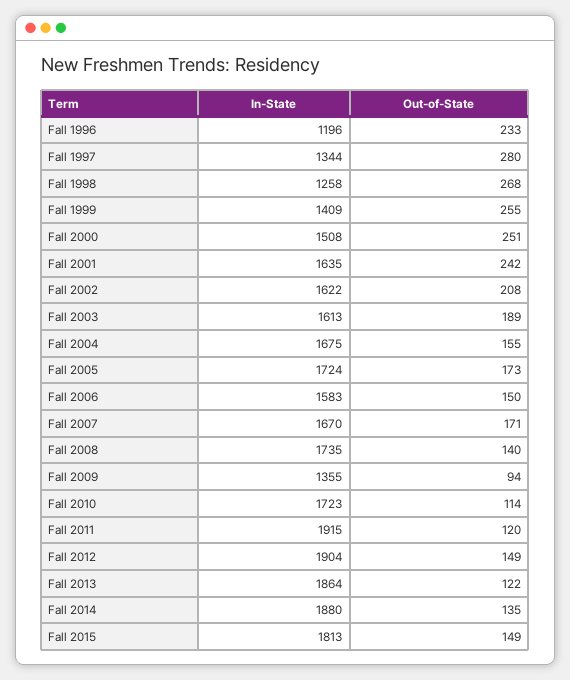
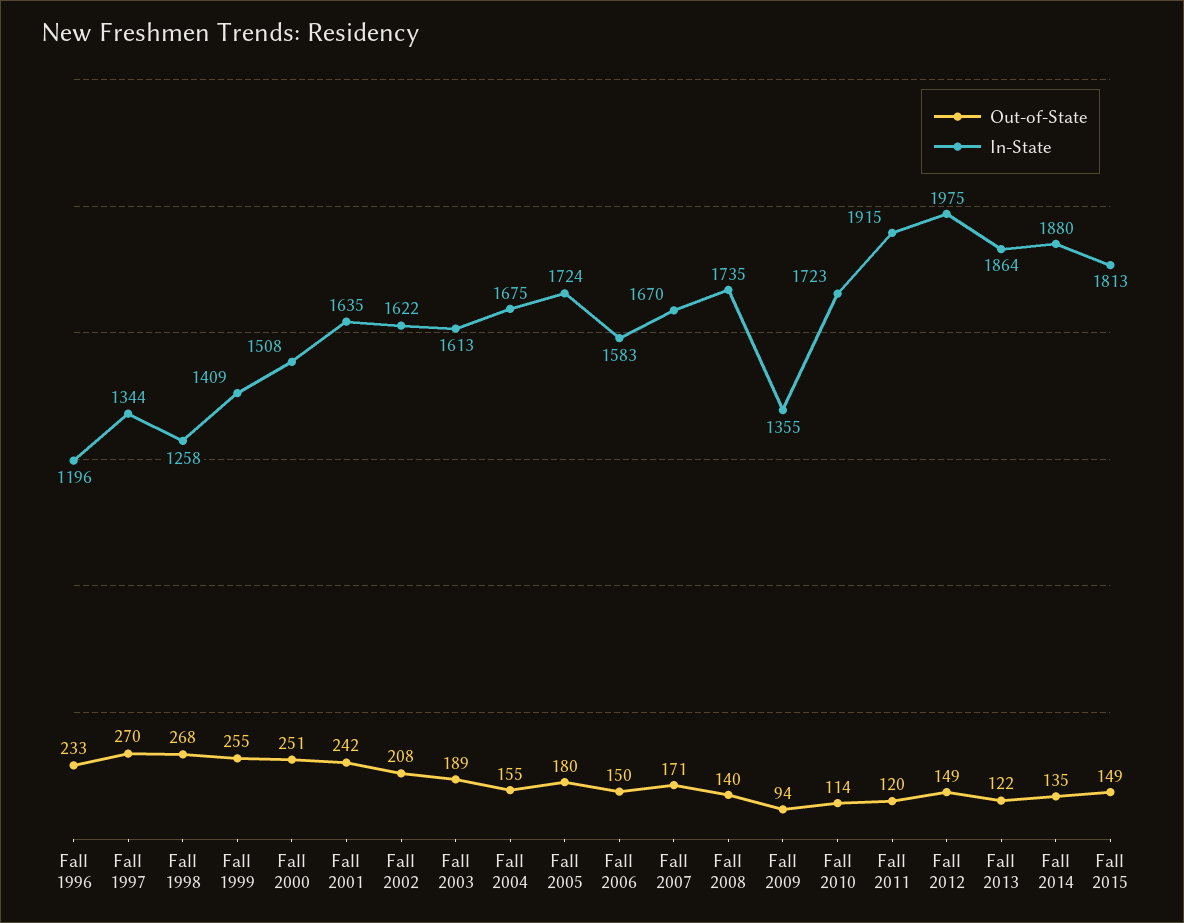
  {
    "In-State": {
      "Fall 1996": 1196,
      "Fall 1997": 1344,
      "Fall 1998": 1258,
      "Fall 1999": 1409,
      "Fall 2000": 1508,
      "Fall 2001": 1635,
      "Fall 2002": 1622,
      "Fall 2003": 1613,
      "Fall 2004": 1675,
      "Fall 2005": 1724,
      "Fall 2006": 1583,
      "Fall 2007": 1670,
      "Fall 2008": 1735,
      "Fall 2009": 1355,
      "Fall 2010": 1723,
      "Fall 2011": 1915,
-     "Fall 2012": 1904,
+     "Fall 2012": 1975,
      "Fall 2013": 1864,
      "Fall 2014": 1880,
      "Fall 2015": 1813
    },
    "Out-of-State": {
      "Fall 1996": 233,
-     "Fall 1997": 280,
+     "Fall 1997": 270,
      "Fall 1998": 268,
      "Fall 1999": 255,
      "Fall 2000": 251,
      "Fall 2001": 242,
      "Fall 2002": 208,
      "Fall 2003": 189,
      "Fall 2004": 155,
-     "Fall 2005": 173,
+     "Fall 2005": 180,
      "Fall 2006": 150,
      "Fall 2007": 171,
      "Fall 2008": 140,
      "Fall 2009": 94,
      "Fall 2010": 114,
      "Fall 2011": 120,
      "Fall 2012": 149,
      "Fall 2013": 122,
      "Fall 2014": 135,
      "Fall 2015": 149
    }
  }

